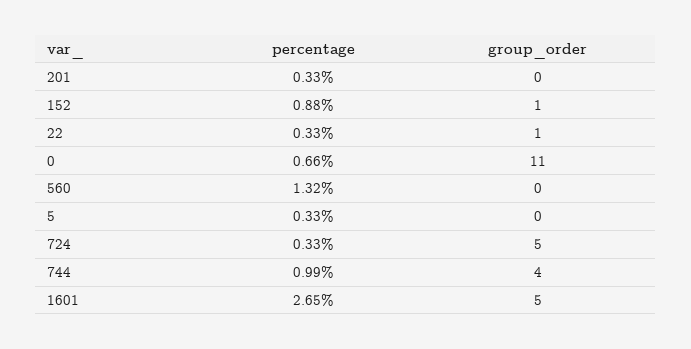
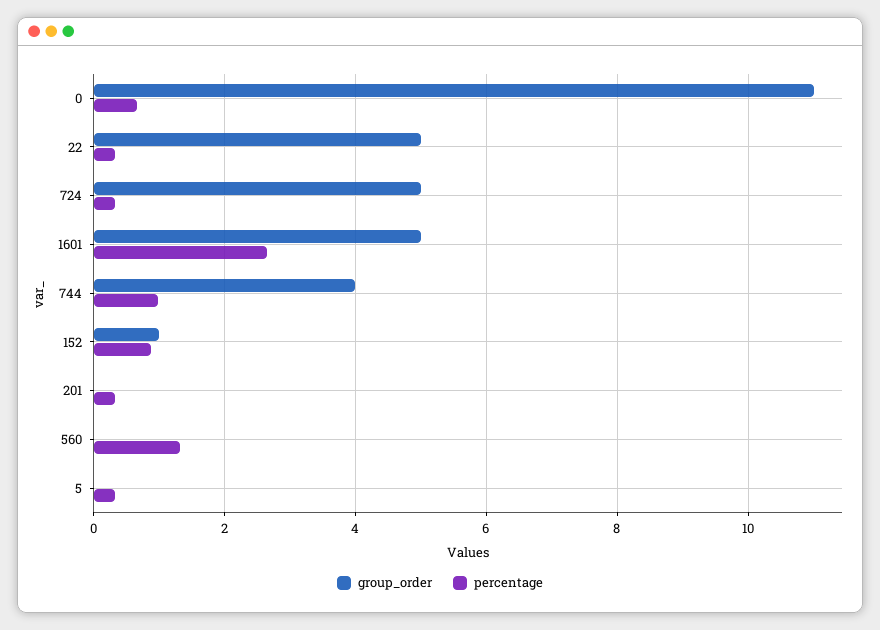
  {
    "percentage": {
      "201": 0.33,
      "152": 0.88,
      "22": 0.33,
      "0": 0.66,
      "560": 1.32,
      "5": 0.33,
      "724": 0.33,
      "744": 0.99,
      "1601": 2.65
    },
    "group_order": {
      "201": 0,
      "152": 1,
-     "22": 1,
+     "22": 5,
      "0": 11,
      "560": 0,
      "5": 0,
      "724": 5,
      "744": 4,
      "1601": 5
    }
  }

